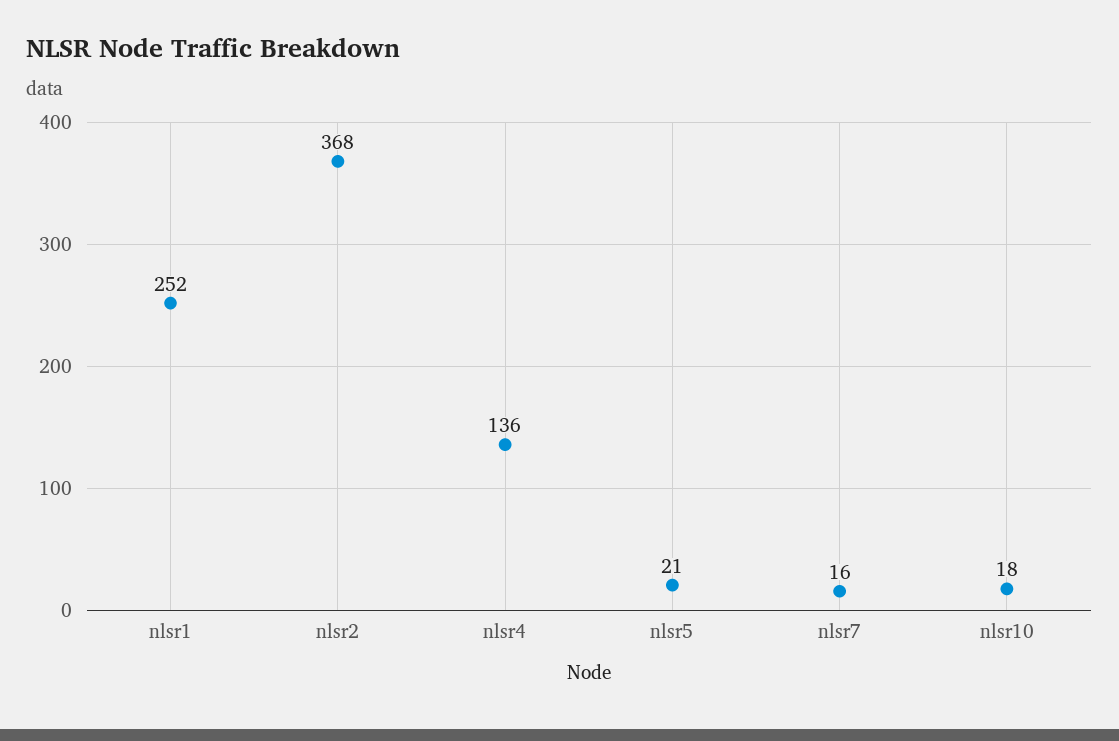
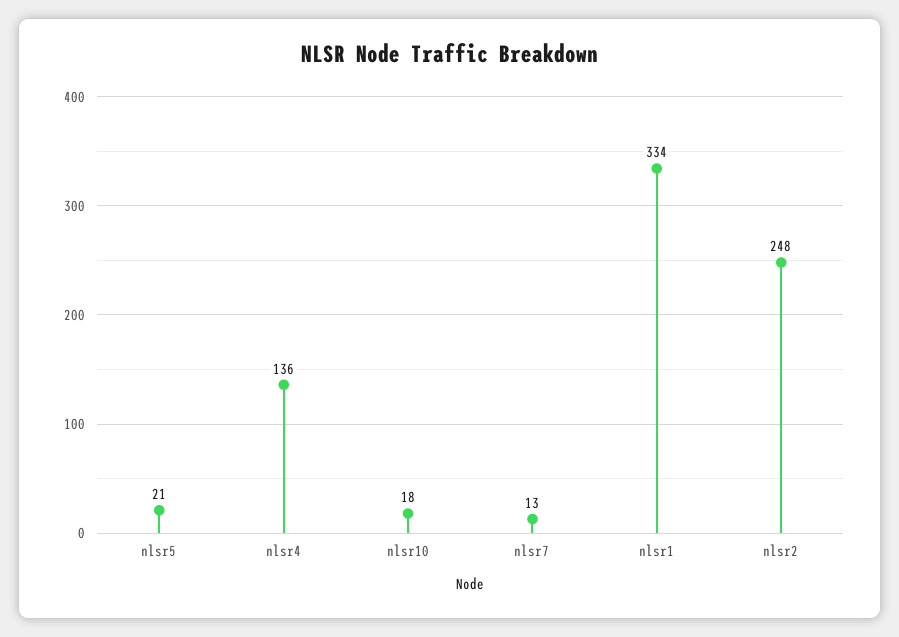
  {
-   "nlsr1": 252,
+   "nlsr1": 334,
-   "nlsr2": 368,
+   "nlsr2": 248,
    "nlsr4": 136,
    "nlsr5": 21,
-   "nlsr7": 16,
+   "nlsr7": 13,
    "nlsr10": 18
  }

